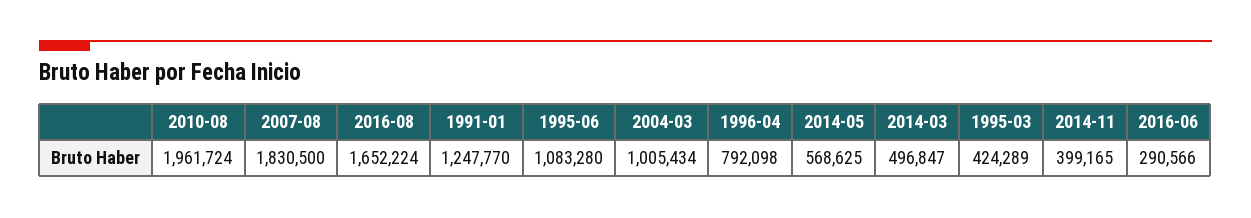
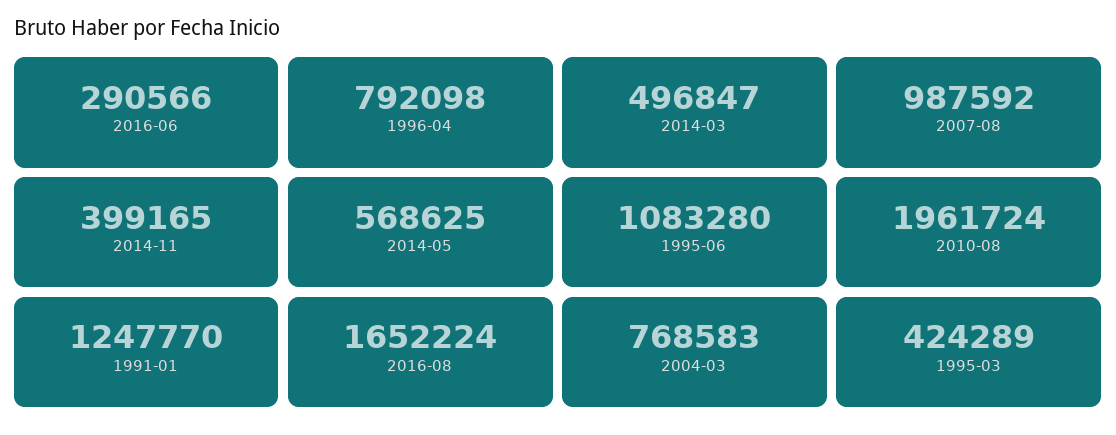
  {
    "2010-08": 1961724,
-   "2007-08": 1830500,
+   "2007-08": 987592,
    "2016-08": 1652224,
    "1991-01": 1247770,
    "1995-06": 1083280,
-   "2004-03": 1005434,
+   "2004-03": 768583,
    "1996-04": 792098,
    "2014-05": 568625,
    "2014-03": 496847,
    "1995-03": 424289,
    "2014-11": 399165,
    "2016-06": 290566
  }

